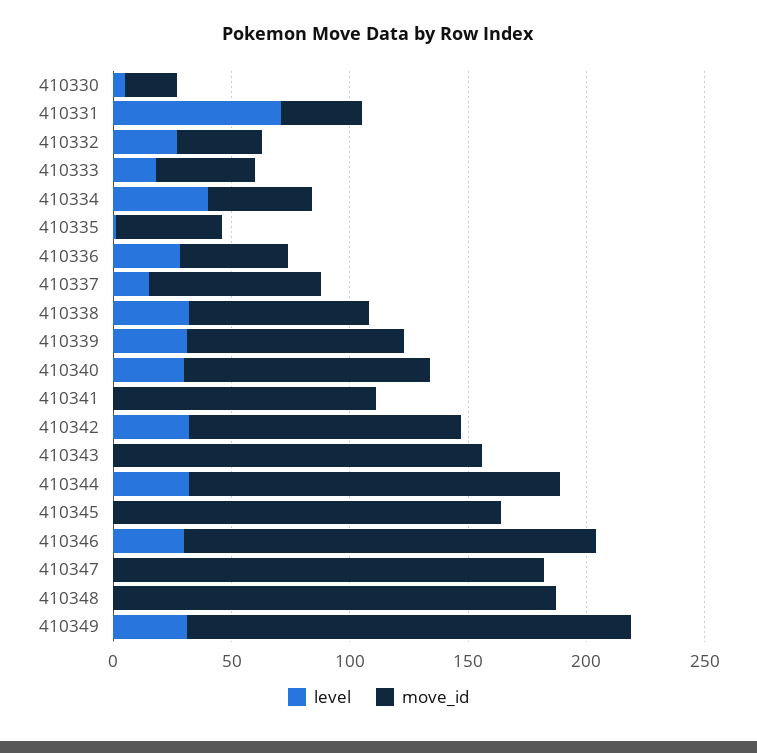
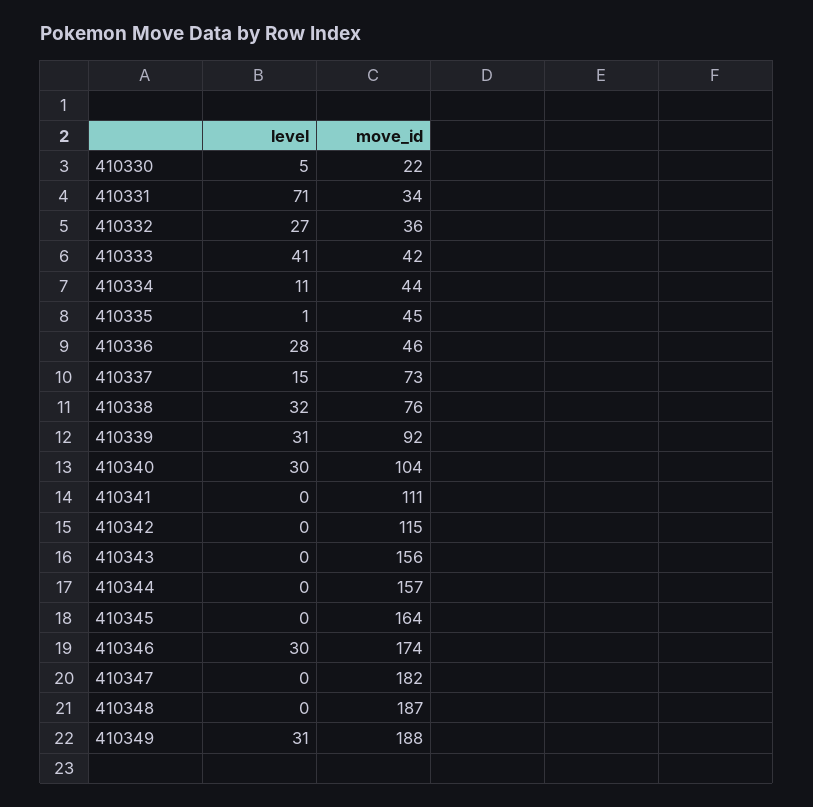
  {
    "level": {
      "410330": 5,
      "410331": 71,
      "410332": 27,
-     "410333": 20,
+     "410333": 41,
-     "410334": 40,
+     "410334": 11,
      "410335": 1,
      "410336": 28,
      "410337": 15,
      "410338": 32,
      "410339": 31,
      "410340": 30,
      "410341": 0,
-     "410342": 30,
+     "410342": 0,
      "410343": 0,
-     "410344": 30,
+     "410344": 0,
      "410345": 0,
      "410346": 30,
      "410347": 0,
      "410348": 0,
      "410349": 31
    },
    "move_id": {
      "410330": 22,
      "410331": 34,
      "410332": 36,
      "410333": 42,
      "410334": 44,
      "410335": 45,
      "410336": 46,
      "410337": 73,
      "410338": 76,
      "410339": 92,
      "410340": 104,
      "410341": 111,
      "410342": 115,
      "410343": 156,
      "410344": 157,
      "410345": 164,
      "410346": 174,
      "410347": 182,
      "410348": 187,
      "410349": 188
    }
  }

